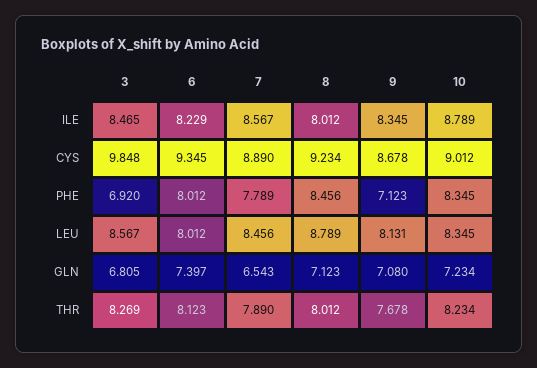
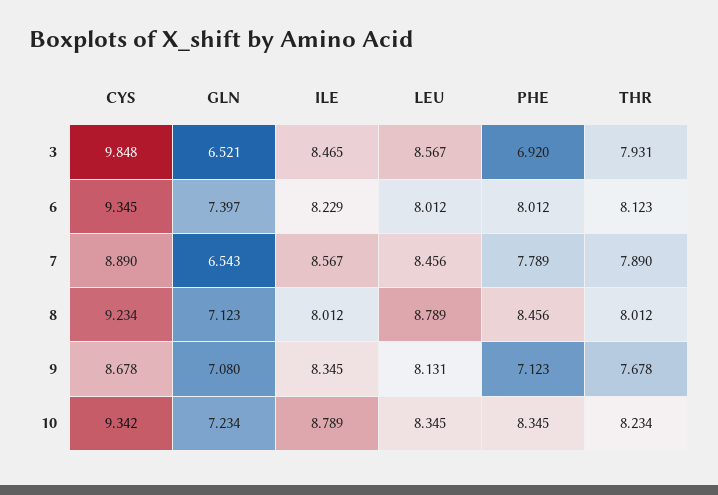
  {
    "3": {
      "ILE": 8.465,
      "CYS": 9.848,
      "PHE": 6.92,
      "LEU": 8.567,
-     "GLN": 6.805,
+     "GLN": 6.521,
-     "THR": 8.269
+     "THR": 7.931
    },
    "6": {
      "ILE": 8.229,
      "CYS": 9.345,
      "PHE": 8.012,
      "LEU": 8.012,
      "GLN": 7.397,
      "THR": 8.123
    },
    "7": {
      "ILE": 8.567,
      "CYS": 8.89,
      "PHE": 7.789,
      "LEU": 8.456,
      "GLN": 6.543,
      "THR": 7.89
    },
    "8": {
      "ILE": 8.012,
      "CYS": 9.234,
      "PHE": 8.456,
      "LEU": 8.789,
      "GLN": 7.123,
      "THR": 8.012
    },
    "9": {
      "ILE": 8.345,
      "CYS": 8.678,
      "PHE": 7.123,
      "LEU": 8.131,
      "GLN": 7.08,
      "THR": 7.678
    },
    "10": {
      "ILE": 8.789,
-     "CYS": 9.012,
+     "CYS": 9.342,
      "PHE": 8.345,
      "LEU": 8.345,
      "GLN": 7.234,
      "THR": 8.234
    }
  }

